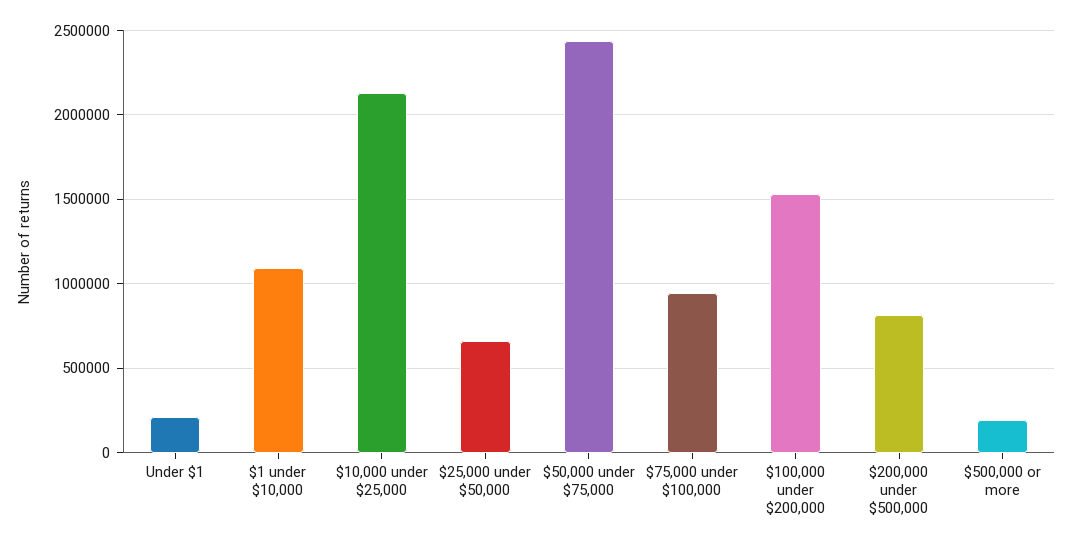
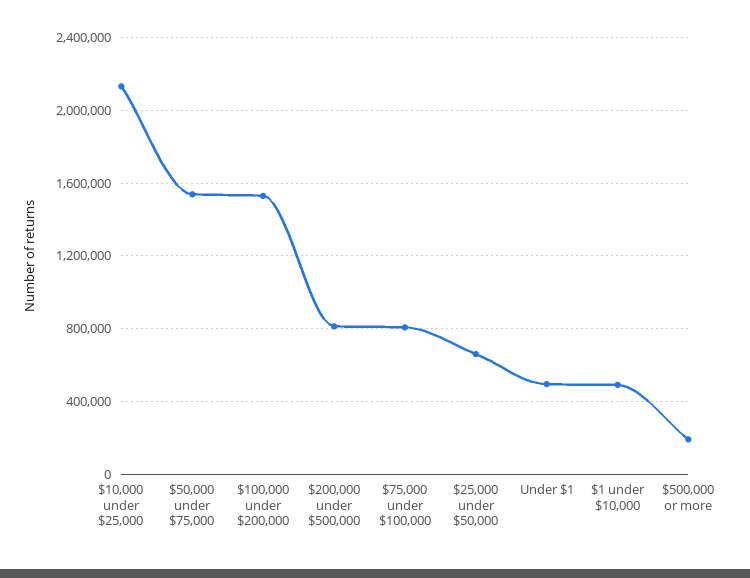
  {
-   "Under $1": 200000,
+   "Under $1": 500000,
-   "$1 under $10,000": 1100000,
+   "$1 under $10,000": 500000,
    "$10,000 under $25,000": 2150000,
    "$25,000 under $50,000": 650000,
-   "$50,000 under $75,000": 2450000,
+   "$50,000 under $75,000": 1550000,
-   "$75,000 under $100,000": 950000,
+   "$75,000 under $100,000": 800000,
    "$100,000 under $200,000": 1550000,
    "$200,000 under $500,000": 800000,
    "$500,000 or more": 200000
  }

